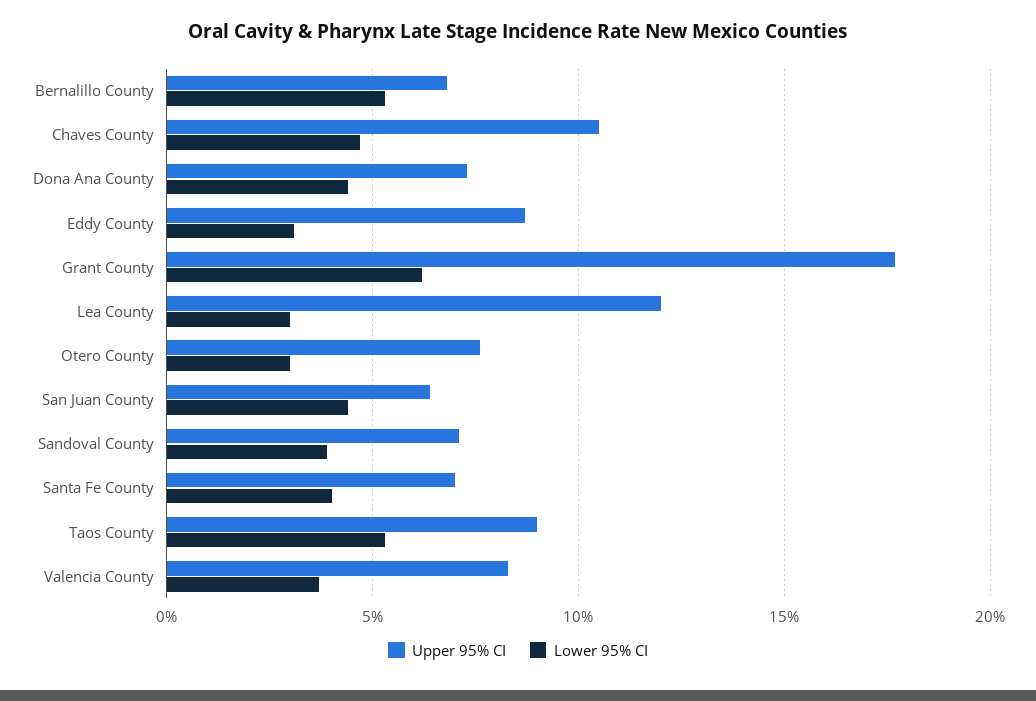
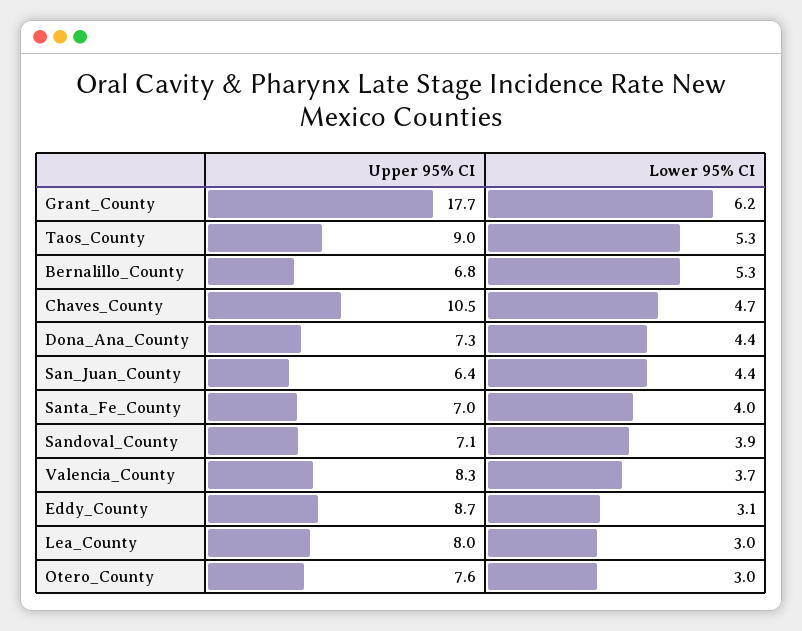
  {
    "Upper 95% CI": {
      "Bernalillo County": 6.8,
      "Chaves County": 10.5,
      "Dona Ana County": 7.3,
      "Eddy County": 8.7,
      "Grant County": 17.7,
-     "Lea County": 12,
+     "Lea County": 8,
      "Otero County": 7.6,
      "San Juan County": 6.4,
      "Sandoval County": 7.1,
      "Santa Fe County": 7,
      "Taos County": 9,
      "Valencia County": 8.3
    },
    "Lower 95% CI": {
      "Bernalillo County": 5.3,
      "Chaves County": 4.7,
      "Dona Ana County": 4.4,
      "Eddy County": 3.1,
      "Grant County": 6.2,
      "Lea County": 3,
      "Otero County": 3,
      "San Juan County": 4.4,
      "Sandoval County": 3.9,
      "Santa Fe County": 4,
      "Taos County": 5.3,
      "Valencia County": 3.7
    }
  }

